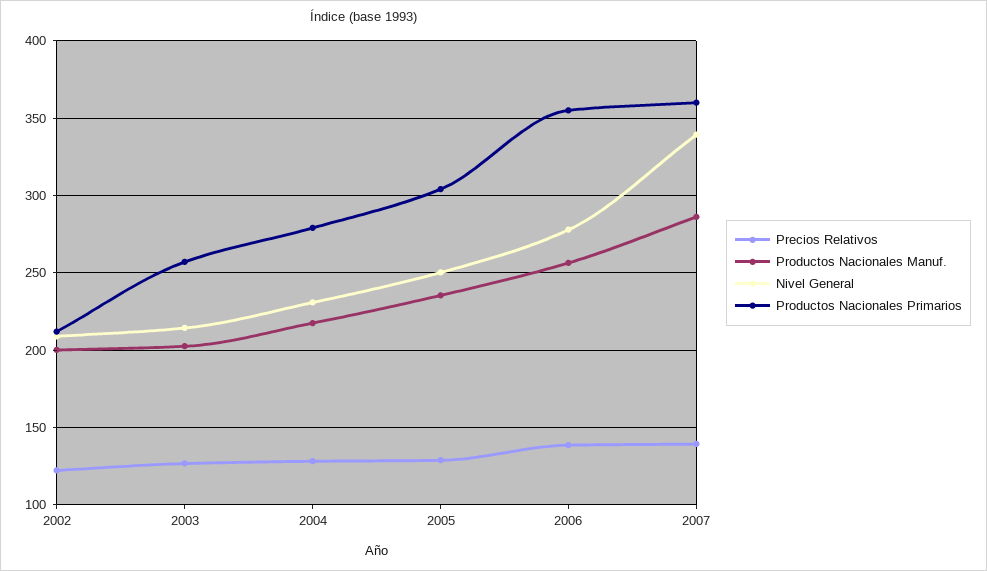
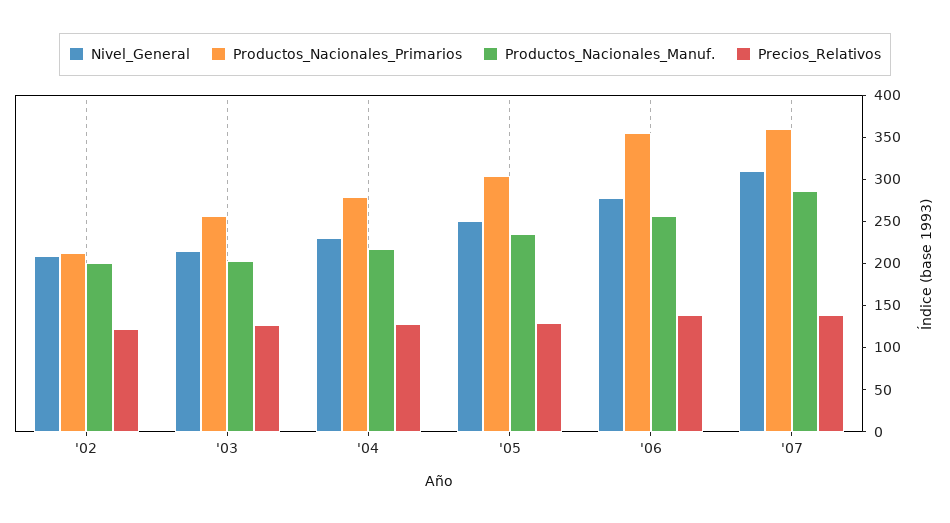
  {
    "Precios Relativos": {
      "2002": 120,
      "2003": 125,
      "2004": 130,
      "2005": 130,
      "2006": 140,
      "2007": 140
    },
    "Productos Nacionales Manuf.": {
      "2002": 200,
      "2003": 205,
      "2004": 220,
      "2005": 235,
      "2006": 255,
      "2007": 285
    },
    "Nivel General": {
      "2002": 210,
      "2003": 215,
      "2004": 230,
      "2005": 250,
      "2006": 280,
-     "2007": 340
+     "2007": 310
    },
    "Productos Nacionales Primarios": {
      "2002": 210,
      "2003": 255,
      "2004": 280,
      "2005": 305,
      "2006": 355,
      "2007": 360
    }
  }

